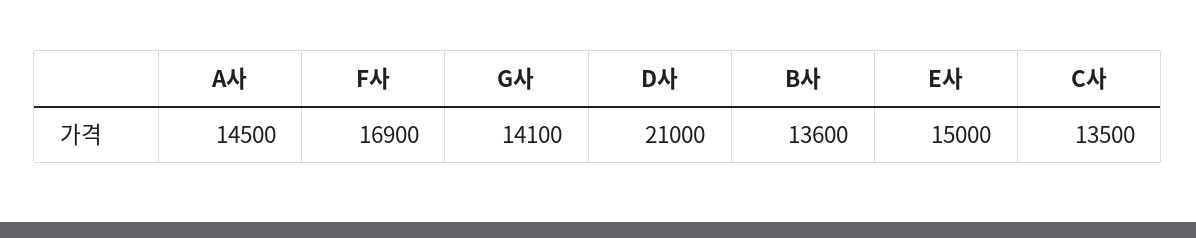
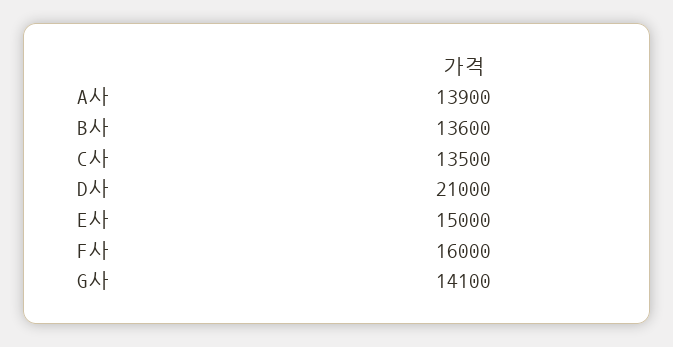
  {
-   "A사": 14500,
+   "A사": 13900,
-   "F사": 16900,
+   "F사": 16000,
    "G사": 14100,
    "D사": 21000,
    "B사": 13600,
    "E사": 15000,
    "C사": 13500
  }

